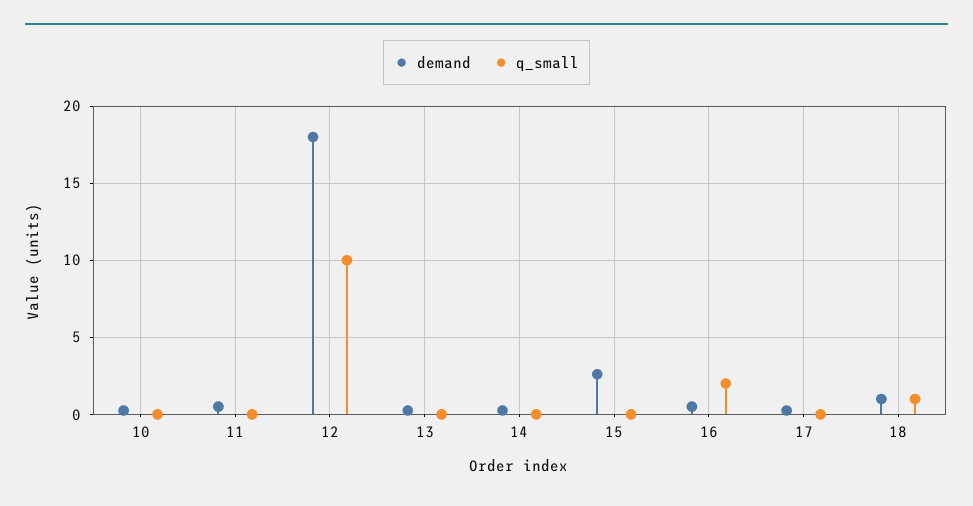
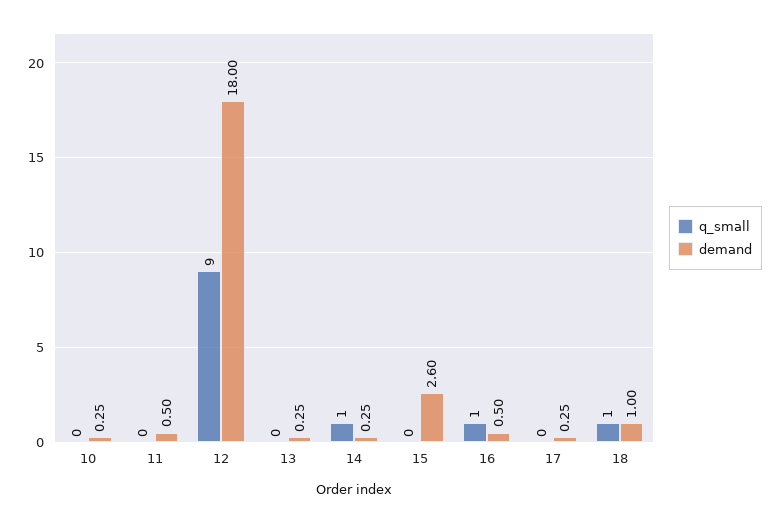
  {
    "demand": {
      "10": 0.25,
      "11": 0.5,
      "12": 18,
      "13": 0.25,
      "14": 0.25,
      "15": 2.6,
      "16": 0.5,
      "17": 0.25,
      "18": 1
    },
    "q_small": {
      "10": 0,
      "11": 0,
-     "12": 10,
+     "12": 9,
      "13": 0,
-     "14": 0,
+     "14": 1,
      "15": 0,
-     "16": 2,
+     "16": 1,
      "17": 0,
      "18": 1
    }
  }

